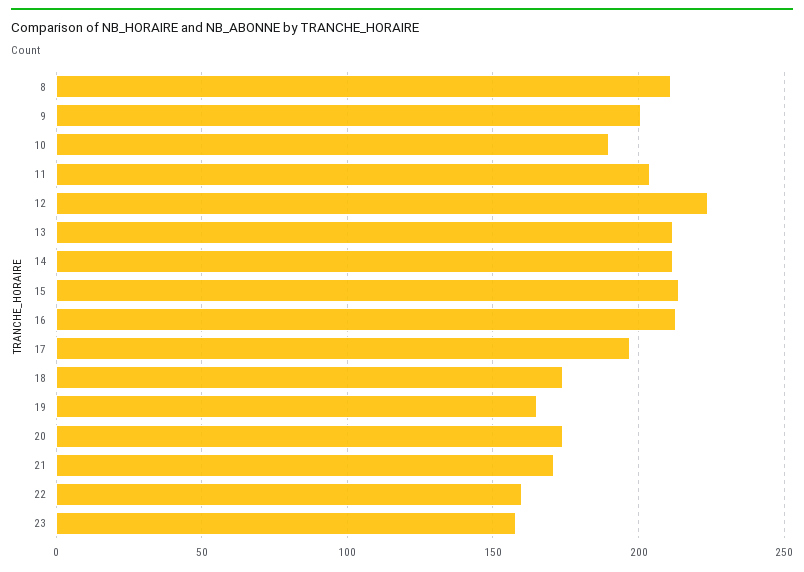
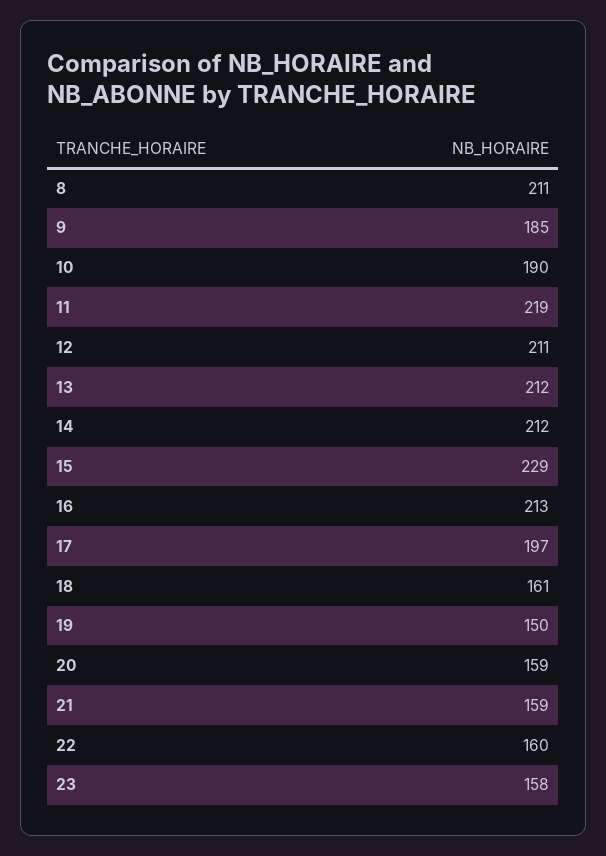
  {
    "8": 211,
-   "9": 200,
+   "9": 185,
    "10": 190,
-   "11": 205,
+   "11": 219,
-   "12": 225,
+   "12": 211,
    "13": 212,
    "14": 212,
-   "15": 215,
+   "15": 229,
    "16": 213,
    "17": 197,
-   "18": 175,
+   "18": 161,
-   "19": 165,
+   "19": 150,
-   "20": 175,
+   "20": 159,
-   "21": 170,
+   "21": 159,
    "22": 160,
    "23": 158
  }

